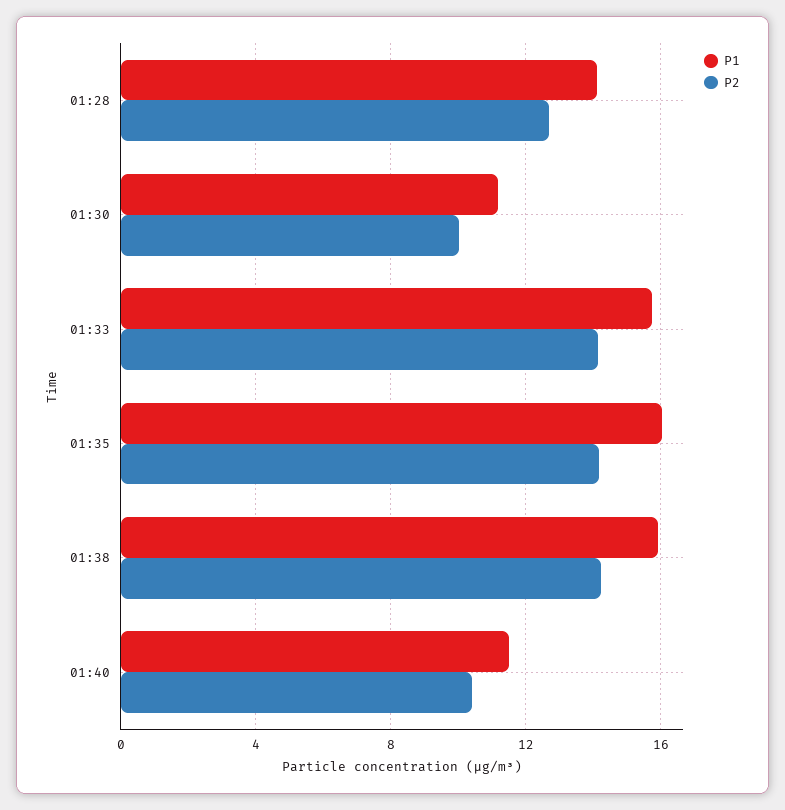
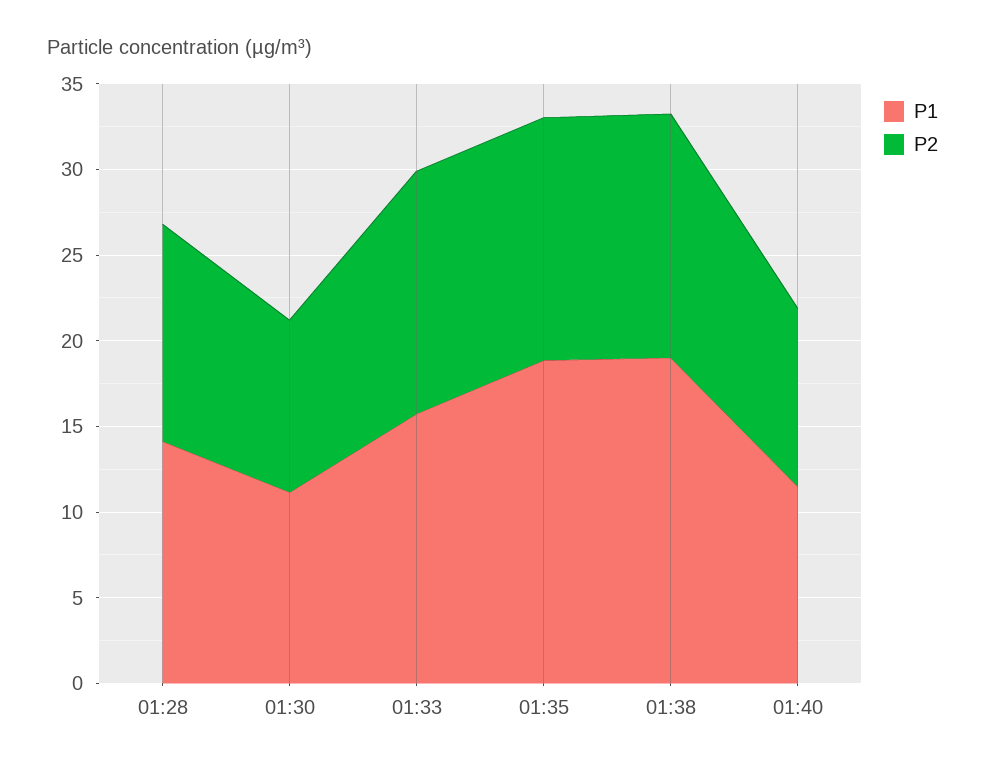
  {
    "P1": {
      "01:28": 14,
      "01:30": 11,
      "01:33": 16,
-     "01:35": 16,
+     "01:35": 19,
-     "01:38": 16,
+     "01:38": 19,
      "01:40": 11.5
    },
    "P2": {
      "01:28": 12.5,
      "01:30": 10,
      "01:33": 14,
      "01:35": 14,
      "01:38": 14,
      "01:40": 10.5
    }
  }

